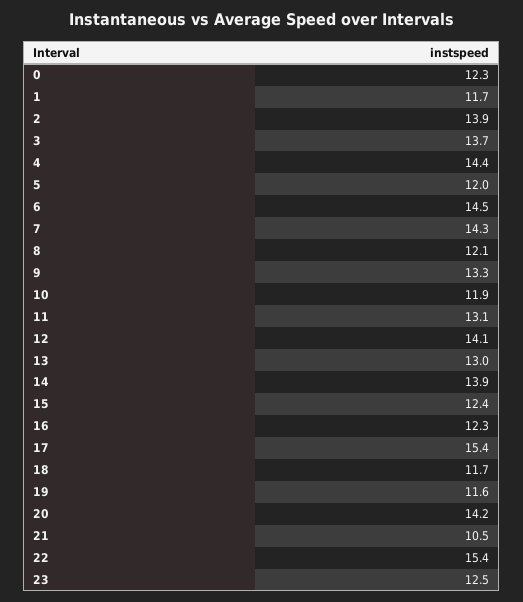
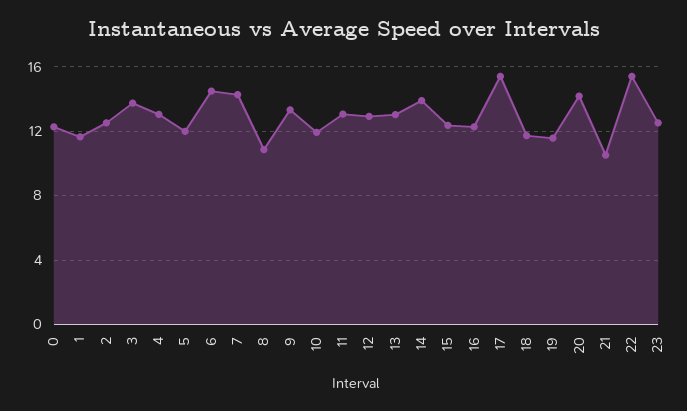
  {
    "0": 12.3,
    "1": 11.7,
-   "2": 13.9,
+   "2": 12.5,
    "3": 13.7,
-   "4": 14.4,
+   "4": 13,
    "5": 12,
    "6": 14.5,
    "7": 14.3,
-   "8": 12.1,
+   "8": 11,
    "9": 13.3,
    "10": 11.9,
    "11": 13.1,
-   "12": 14.1,
+   "12": 13,
    "13": 13,
    "14": 13.9,
    "15": 12.4,
    "16": 12.3,
    "17": 15.4,
    "18": 11.7,
    "19": 11.6,
    "20": 14.2,
    "21": 10.5,
    "22": 15.4,
    "23": 12.5
  }

